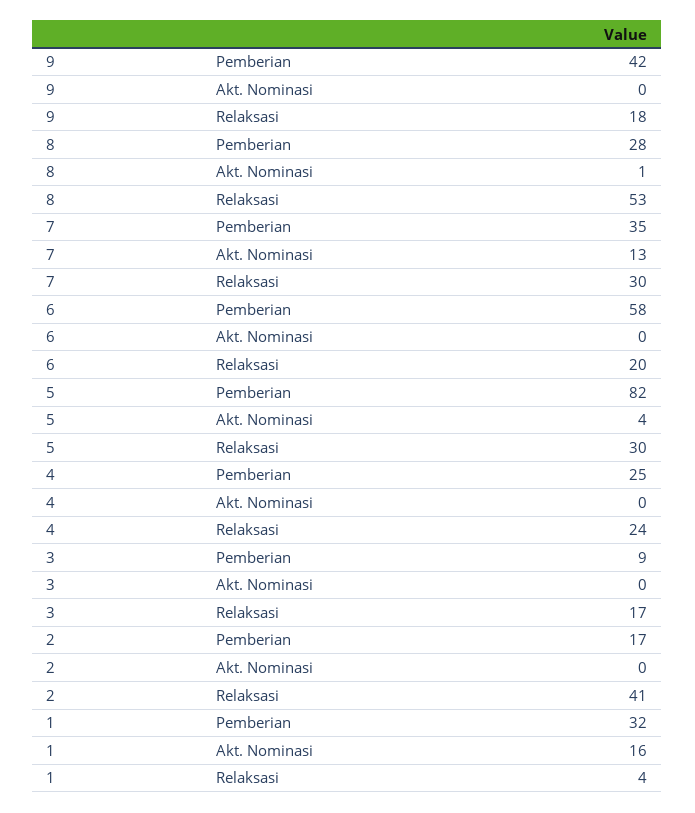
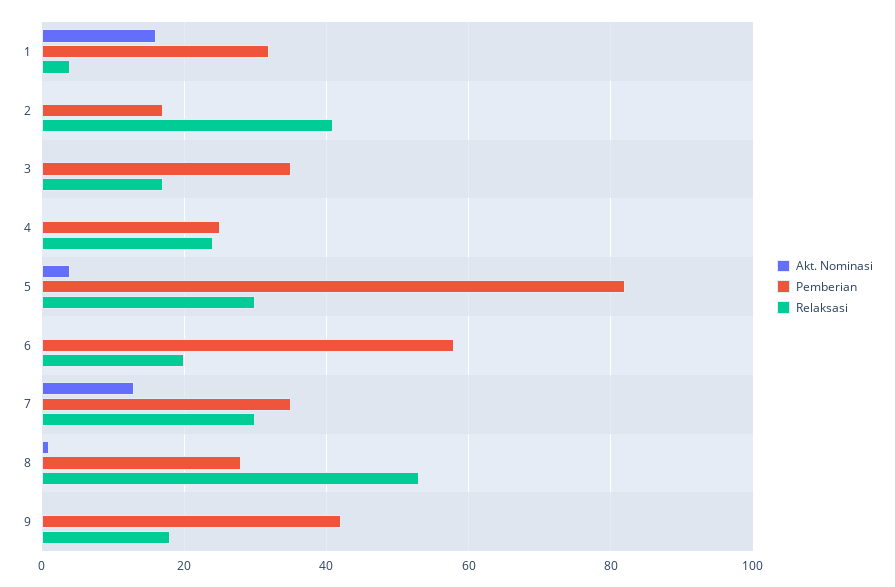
  {
    "Pemberian": {
      "9": 42,
      "8": 28,
      "7": 35,
      "6": 58,
      "5": 82,
      "4": 25,
-     "3": 9,
+     "3": 35,
      "2": 17,
      "1": 32
    },
    "Akt. Nominasi": {
      "9": 0,
      "8": 1,
      "7": 13,
      "6": 0,
      "5": 4,
      "4": 0,
      "3": 0,
      "2": 0,
      "1": 16
    },
    "Relaksasi": {
      "9": 18,
      "8": 53,
      "7": 30,
      "6": 20,
      "5": 30,
      "4": 24,
      "3": 17,
      "2": 41,
      "1": 4
    }
  }

